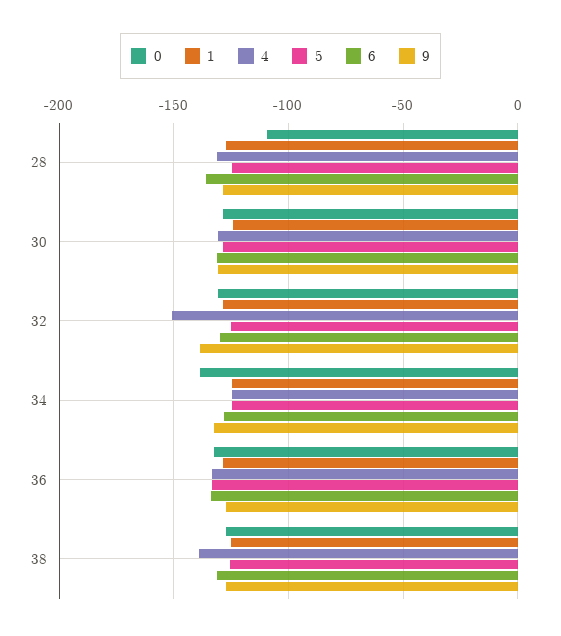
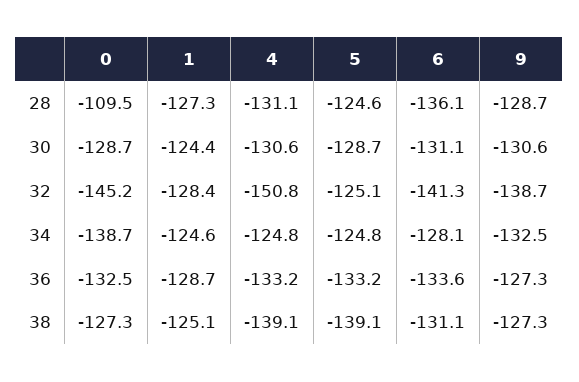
  {
    "0": {
      "28": -109.5,
      "30": -128.7,
-     "32": -130,
+     "32": -145.2,
      "34": -138.7,
      "36": -132.5,
      "38": -127.3
    },
    "1": {
      "28": -127.3,
      "30": -124.4,
      "32": -128.4,
      "34": -124.6,
      "36": -128.7,
      "38": -125.1
    },
    "4": {
      "28": -131.1,
      "30": -130.6,
      "32": -150.8,
      "34": -124.8,
      "36": -133.2,
      "38": -139.1
    },
    "5": {
      "28": -124.6,
      "30": -128.7,
      "32": -125.1,
      "34": -124.8,
      "36": -133.2,
-     "38": -125
+     "38": -139.1
    },
    "6": {
      "28": -136.1,
      "30": -131.1,
-     "32": -130,
+     "32": -141.3,
      "34": -128.1,
      "36": -133.6,
      "38": -131.1
    },
    "9": {
      "28": -128.7,
      "30": -130.6,
      "32": -138.7,
      "34": -132.5,
      "36": -127.3,
      "38": -127.3
    }
  }

